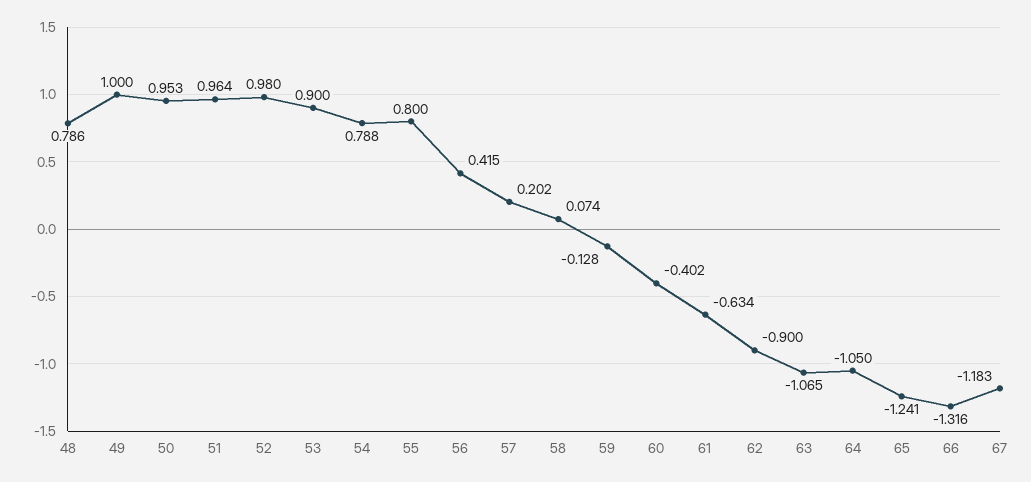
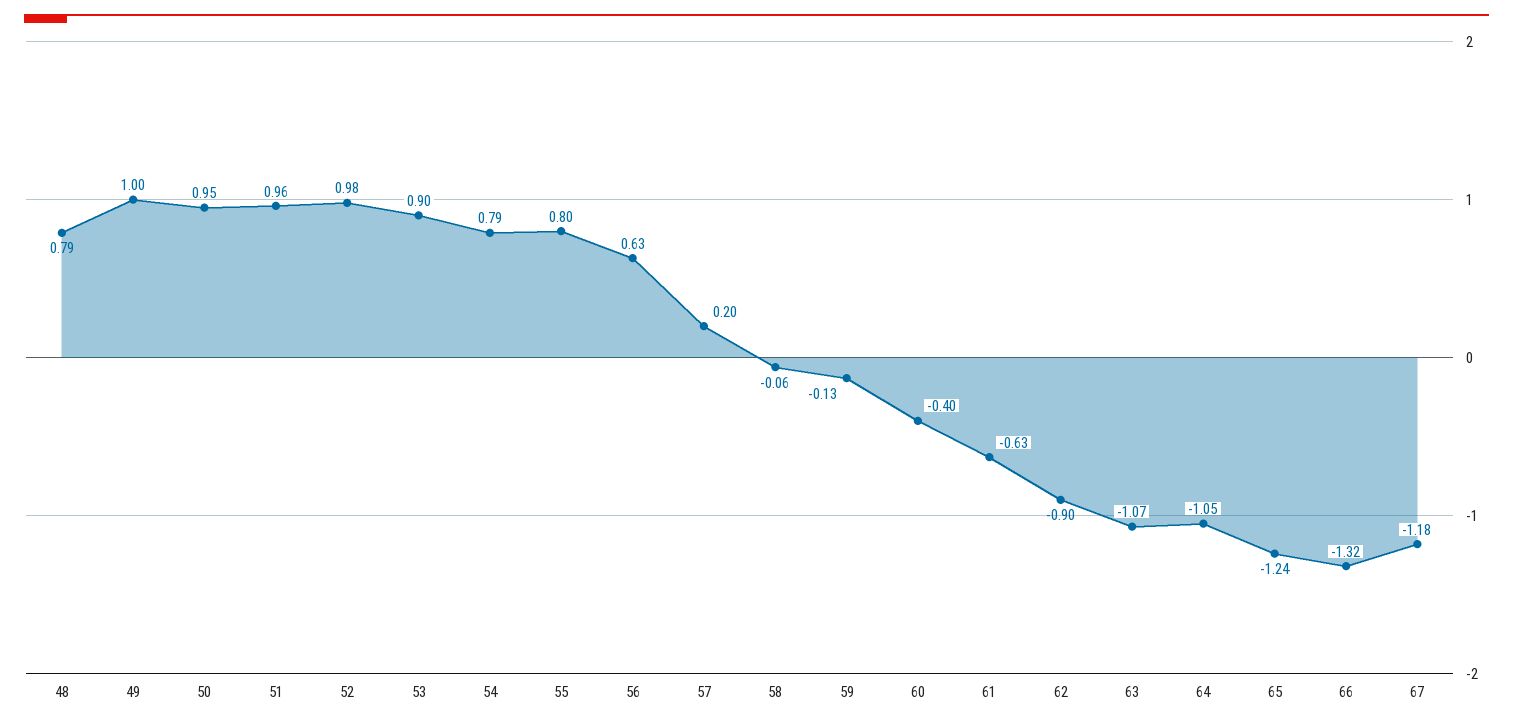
  {
    "48": 0.786,
    "49": 1,
    "50": 0.953,
    "51": 0.964,
    "52": 0.98,
    "53": 0.9,
    "54": 0.788,
    "55": 0.8,
-   "56": 0.415,
+   "56": 0.63,
    "57": 0.202,
-   "58": 0.074,
+   "58": -0.06,
    "59": -0.128,
    "60": -0.402,
    "61": -0.634,
    "62": -0.9,
    "63": -1.065,
    "64": -1.05,
    "65": -1.241,
    "66": -1.316,
    "67": -1.183
  }

